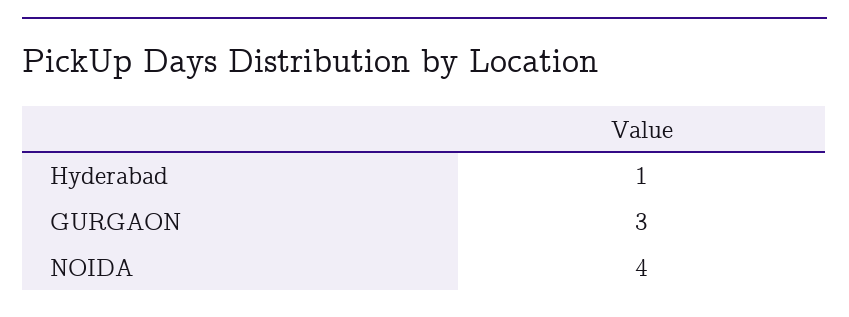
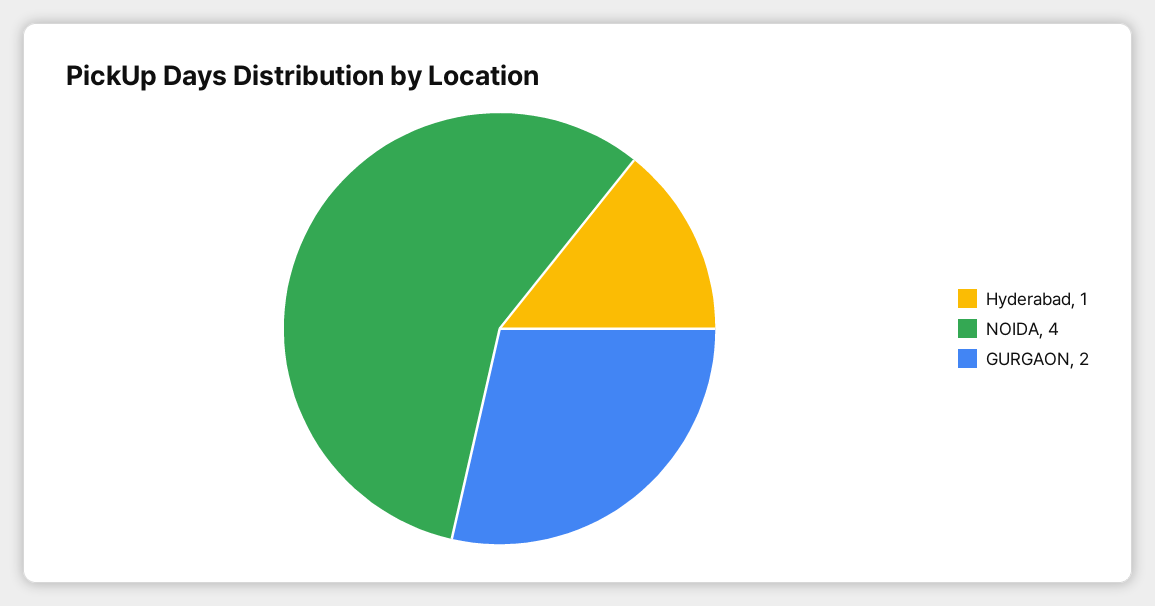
  {
    "Hyderabad": 1,
-   "GURGAON": 3,
+   "GURGAON": 2,
    "NOIDA": 4
  }

